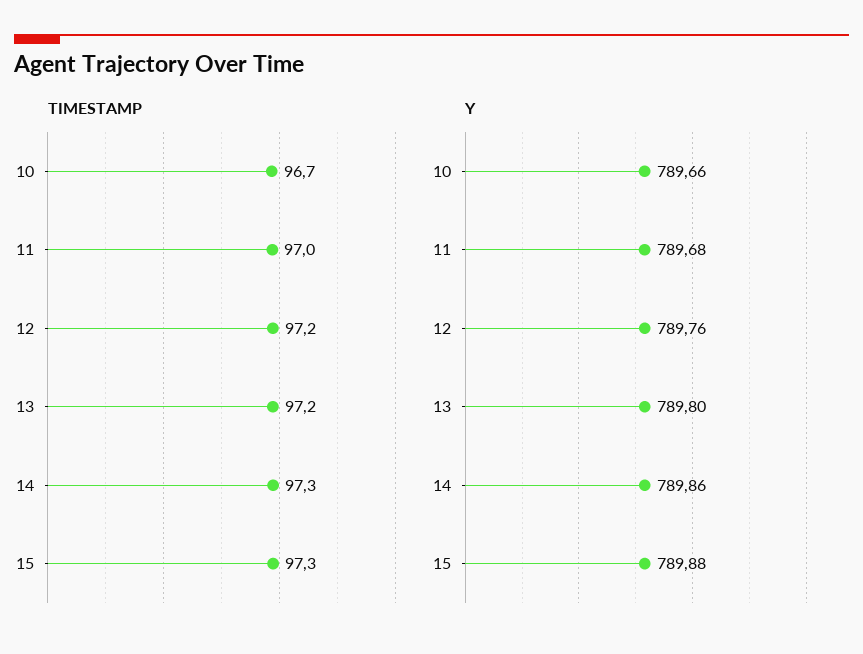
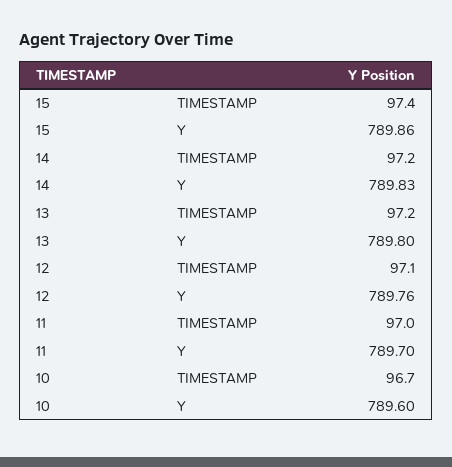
  {
    "TIMESTAMP": {
      "10": 96.7,
      "11": 97,
-     "12": 97.2,
+     "12": 97.1,
      "13": 97.2,
-     "14": 97.3,
+     "14": 97.2,
-     "15": 97.3
+     "15": 97.4
    },
    "Y": {
-     "10": 789.66,
+     "10": 789.6,
-     "11": 789.68,
+     "11": 789.7,
      "12": 789.76,
      "13": 789.8,
-     "14": 789.86,
+     "14": 789.83,
-     "15": 789.88
+     "15": 789.86
    }
  }

